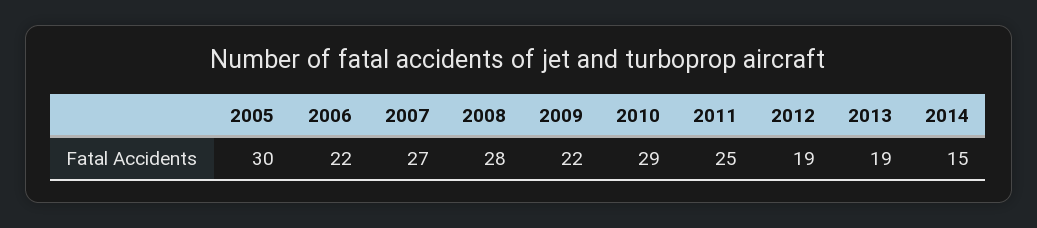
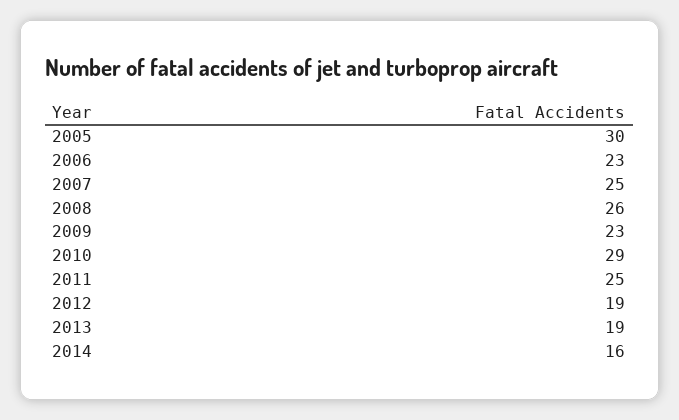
  {
    "2005": 30,
-   "2006": 22,
+   "2006": 23,
-   "2007": 27,
+   "2007": 25,
-   "2008": 28,
+   "2008": 26,
-   "2009": 22,
+   "2009": 23,
    "2010": 29,
    "2011": 25,
    "2012": 19,
    "2013": 19,
-   "2014": 15
+   "2014": 16
  }

